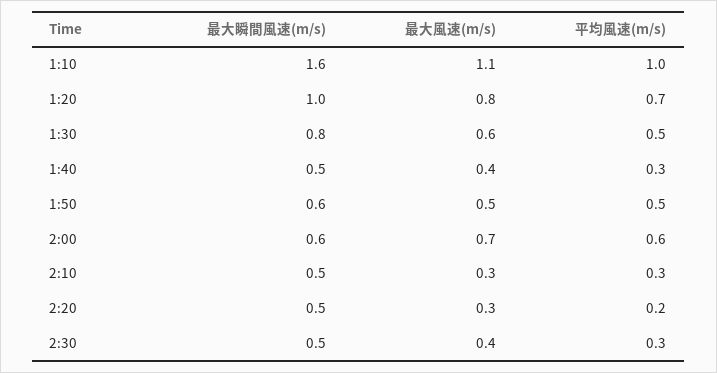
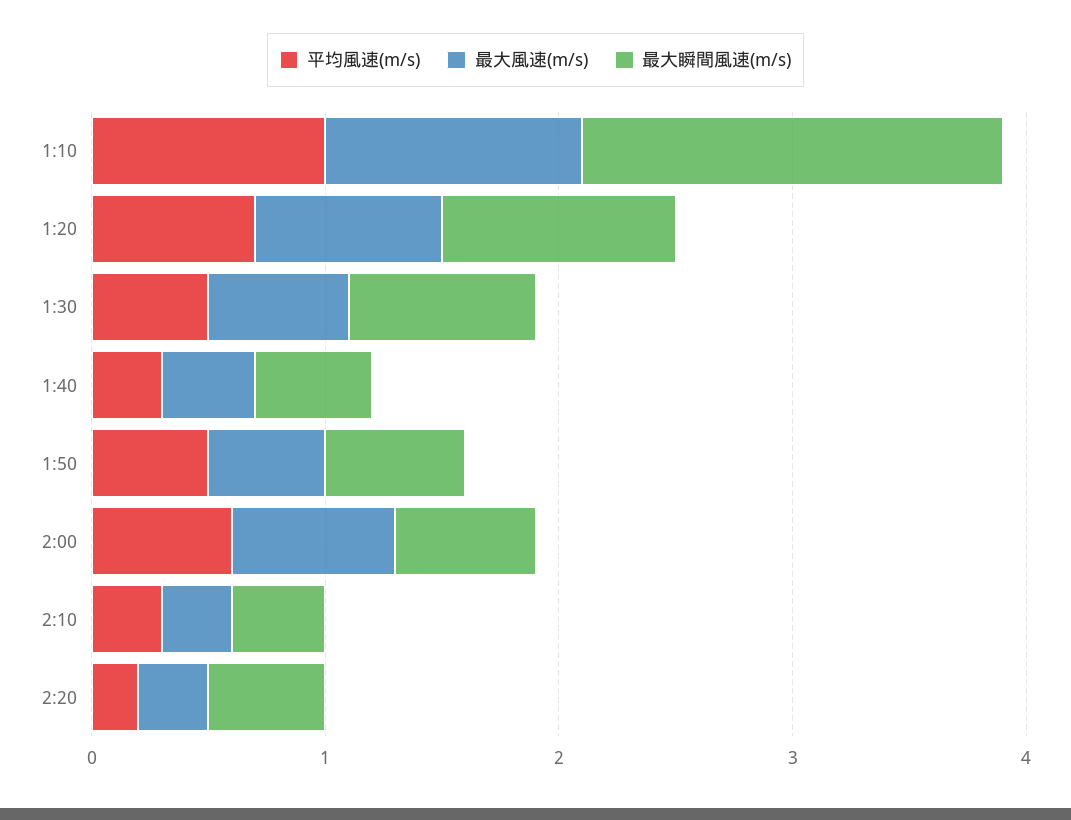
  {
    "最大瞬間風速(m/s)": {
-     "1:10": 1.6,
+     "1:10": 1.8,
      "1:20": 1,
      "1:30": 0.8,
      "1:40": 0.5,
      "1:50": 0.6,
      "2:00": 0.6,
-     "2:10": 0.5,
+     "2:10": 0.4,
-     "2:20": 0.5,
+     "2:20": 0.5
-     "2:30": 0.5
    },
    "最大風速(m/s)": {
      "1:10": 1.1,
      "1:20": 0.8,
      "1:30": 0.6,
      "1:40": 0.4,
      "1:50": 0.5,
      "2:00": 0.7,
      "2:10": 0.3,
-     "2:20": 0.3,
+     "2:20": 0.3
-     "2:30": 0.4
    },
    "平均風速(m/s)": {
      "1:10": 1,
      "1:20": 0.7,
      "1:30": 0.5,
      "1:40": 0.3,
      "1:50": 0.5,
      "2:00": 0.6,
      "2:10": 0.3,
-     "2:20": 0.2,
+     "2:20": 0.2
-     "2:30": 0.3
    }
  }

